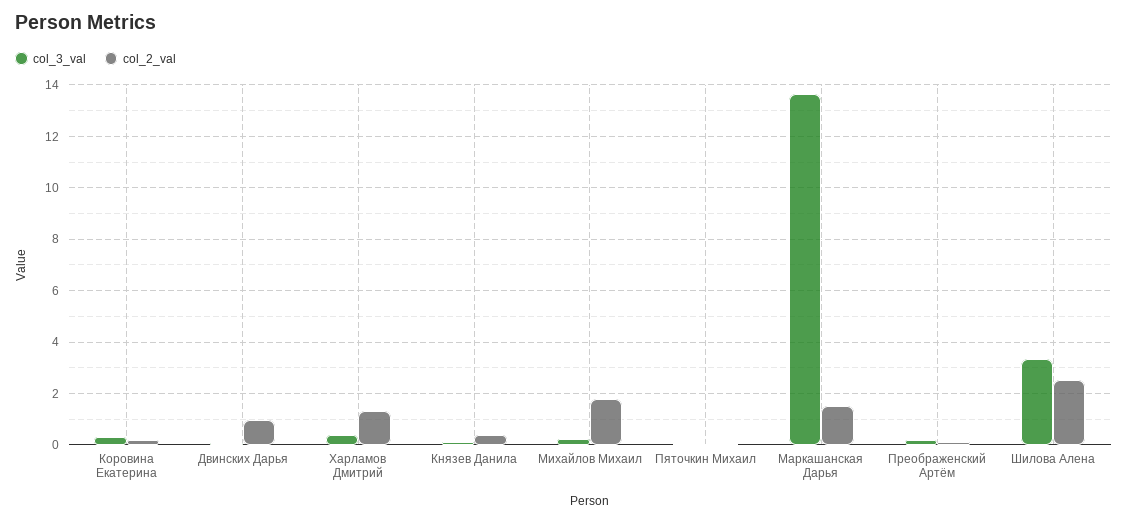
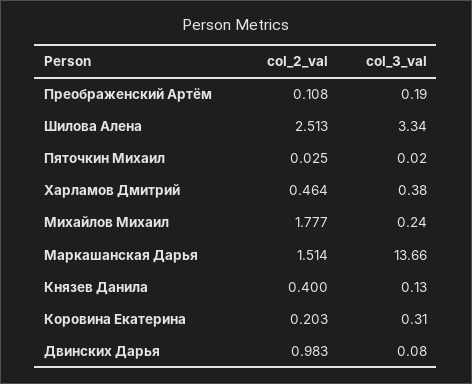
  {
    "col_3_val": {
      "Коровина Екатерина": 0.31,
      "Двинских Дарья": 0.08,
      "Харламов Дмитрий": 0.38,
      "Князев Данила": 0.13,
      "Михайлов Михаил": 0.24,
      "Пяточкин Михаил": 0.02,
      "Маркашанская Дарья": 13.66,
      "Преображенский Артём": 0.19,
      "Шилова Алена": 3.34
    },
    "col_2_val": {
      "Коровина Екатерина": 0.203,
      "Двинских Дарья": 0.983,
-     "Харламов Дмитрий": 1.25,
+     "Харламов Дмитрий": 0.464,
      "Князев Данила": 0.4,
      "Михайлов Михаил": 1.777,
      "Пяточкин Михаил": 0.025,
      "Маркашанская Дарья": 1.514,
      "Преображенский Артём": 0.108,
      "Шилова Алена": 2.513
    }
  }

